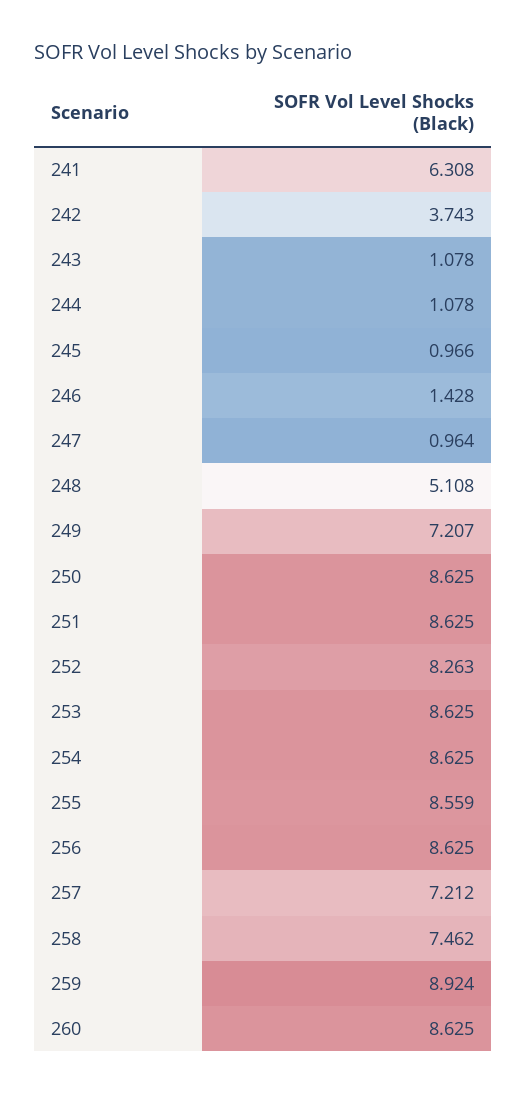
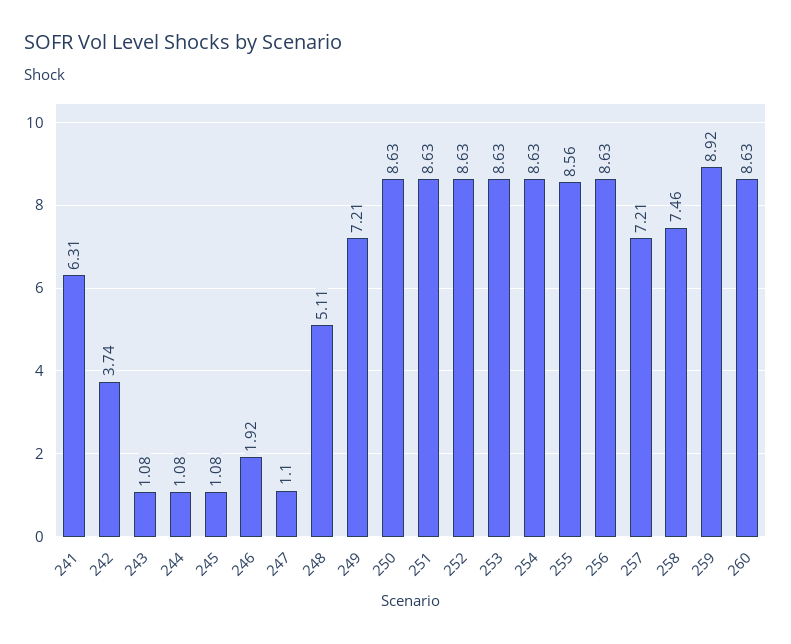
  {
    "241": 6.308,
    "242": 3.743,
    "243": 1.078,
    "244": 1.078,
-   "245": 0.966,
+   "245": 1.08,
-   "246": 1.428,
+   "246": 1.92,
-   "247": 0.964,
+   "247": 1.1,
    "248": 5.108,
    "249": 7.207,
    "250": 8.625,
    "251": 8.625,
-   "252": 8.263,
+   "252": 8.63,
    "253": 8.625,
    "254": 8.625,
    "255": 8.559,
    "256": 8.625,
    "257": 7.212,
    "258": 7.462,
    "259": 8.924,
    "260": 8.625
  }

